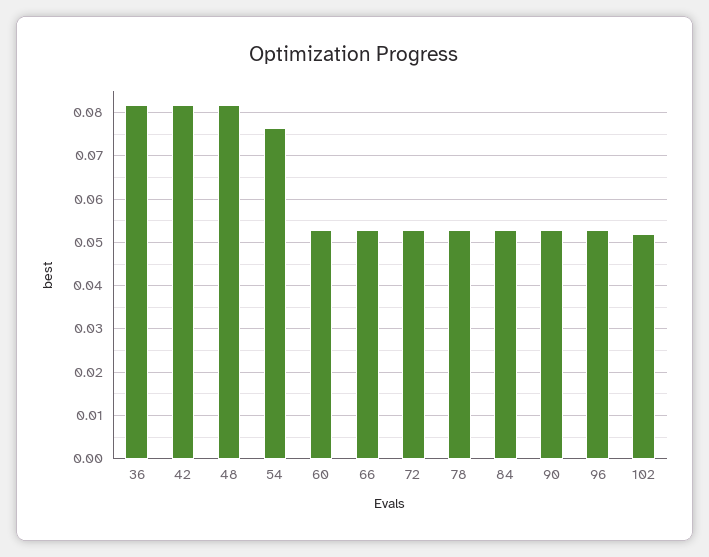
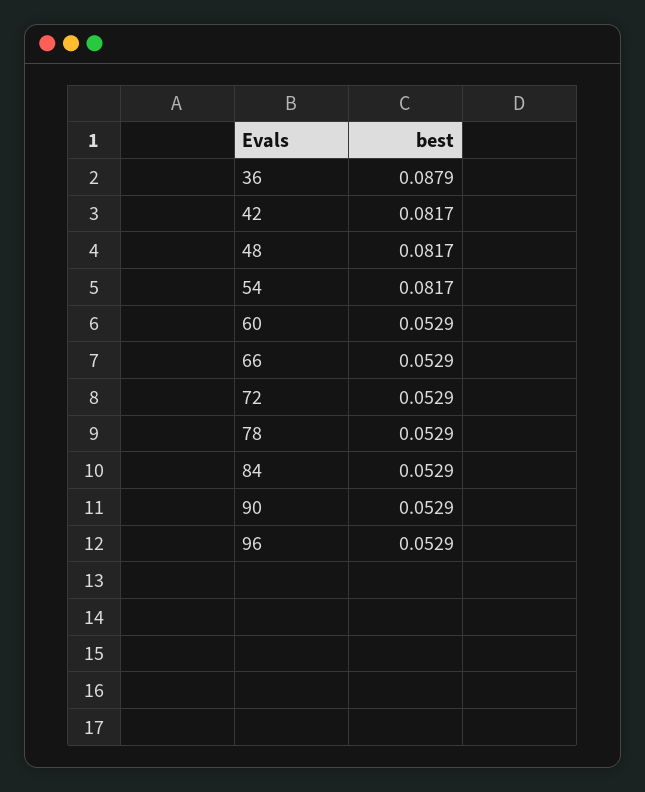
  {
-   "36": 0.082,
+   "36": 0.0879,
    "42": 0.0817,
    "48": 0.0817,
-   "54": 0.076,
+   "54": 0.0817,
    "60": 0.0529,
    "66": 0.0529,
    "72": 0.0529,
    "78": 0.0529,
    "84": 0.0529,
    "90": 0.0529,
-   "96": 0.0529,
+   "96": 0.0529
-   "102": 0.052
  }

